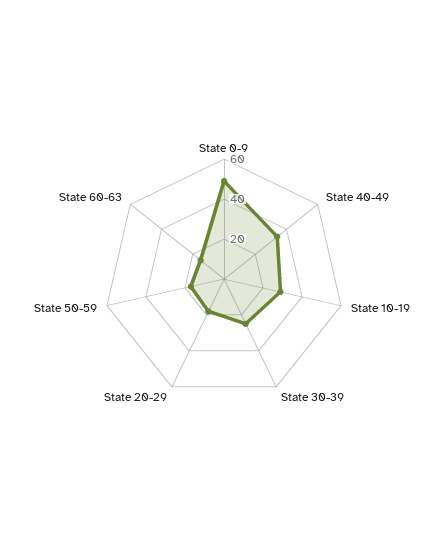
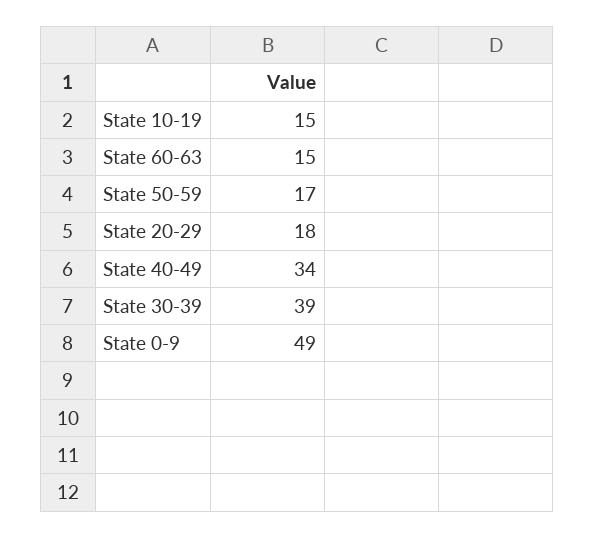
  {
    "State 0-9": 49,
    "State 40-49": 34,
-   "State 10-19": 30,
+   "State 10-19": 15,
-   "State 30-39": 25,
+   "State 30-39": 39,
    "State 20-29": 18,
    "State 50-59": 17,
    "State 60-63": 15
  }

